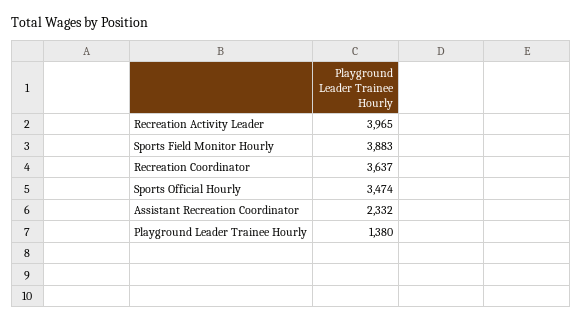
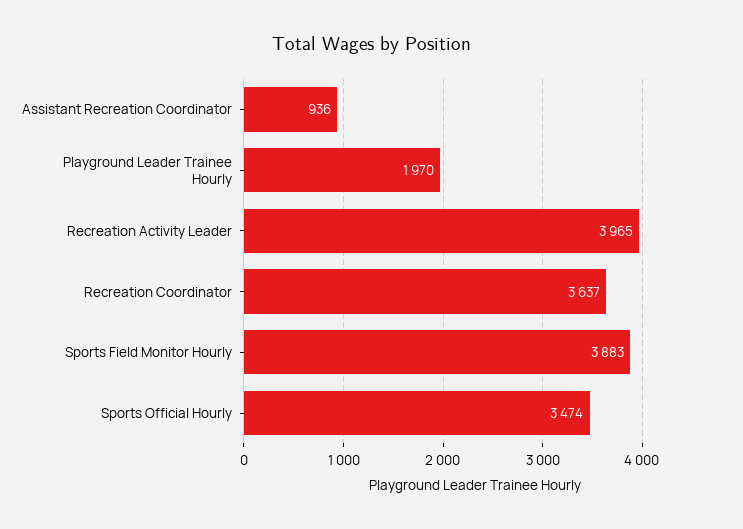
  {
    "Recreation Activity Leader": 3965,
    "Sports Field Monitor Hourly": 3883,
    "Recreation Coordinator": 3637,
    "Sports Official Hourly": 3474,
-   "Assistant Recreation Coordinator": 2332,
+   "Assistant Recreation Coordinator": 936,
-   "Playground Leader Trainee Hourly": 1380
+   "Playground Leader Trainee Hourly": 1970
  }

